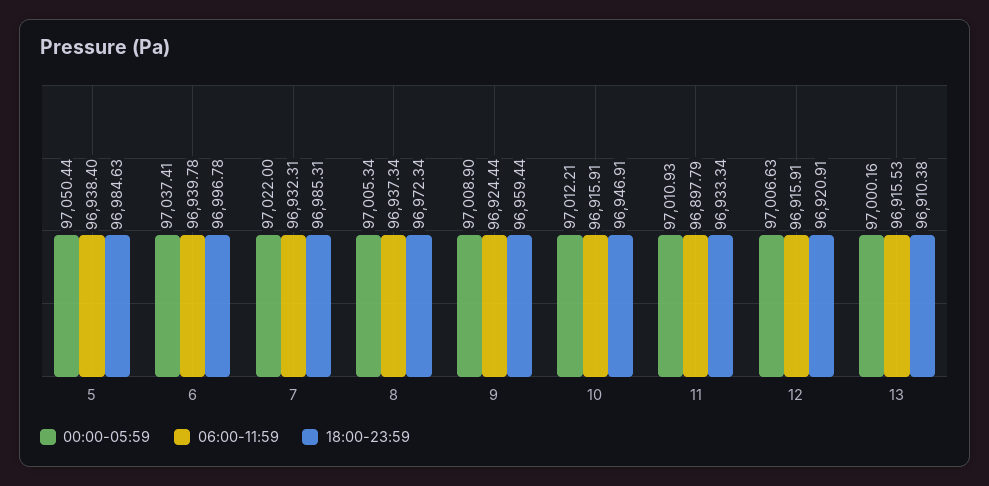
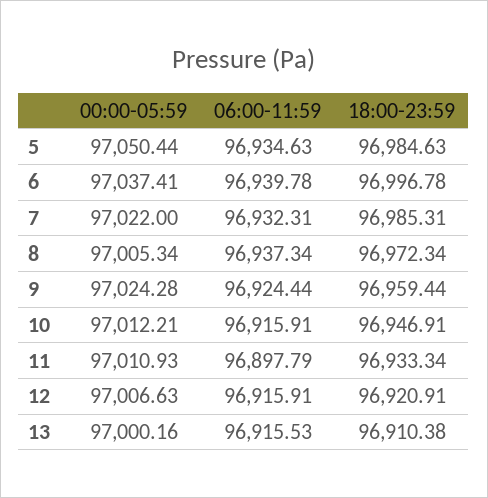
  {
    "00:00-05:59": {
      "5": 97050.44,
      "6": 97037.41,
      "7": 97022,
      "8": 97005.34,
-     "9": 97008.9,
+     "9": 97024.28,
      "10": 97012.21,
      "11": 97010.93,
      "12": 97006.63,
      "13": 97000.16
    },
    "06:00-11:59": {
-     "5": 96938.4,
+     "5": 96934.63,
      "6": 96939.78,
      "7": 96932.31,
      "8": 96937.34,
      "9": 96924.44,
      "10": 96915.91,
      "11": 96897.79,
      "12": 96915.91,
      "13": 96915.53
    },
    "18:00-23:59": {
      "5": 96984.63,
      "6": 96996.78,
      "7": 96985.31,
      "8": 96972.34,
      "9": 96959.44,
      "10": 96946.91,
      "11": 96933.34,
      "12": 96920.91,
      "13": 96910.38
    }
  }

